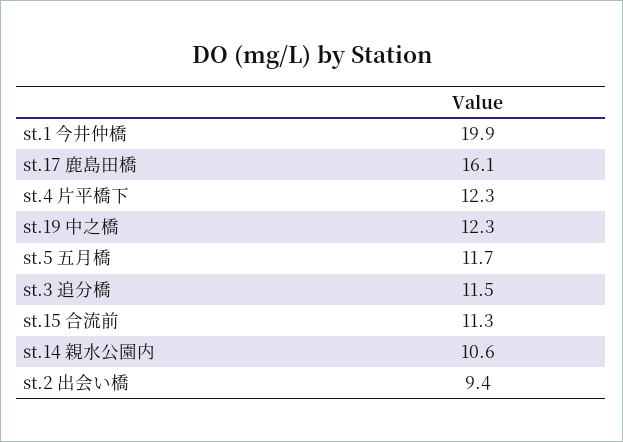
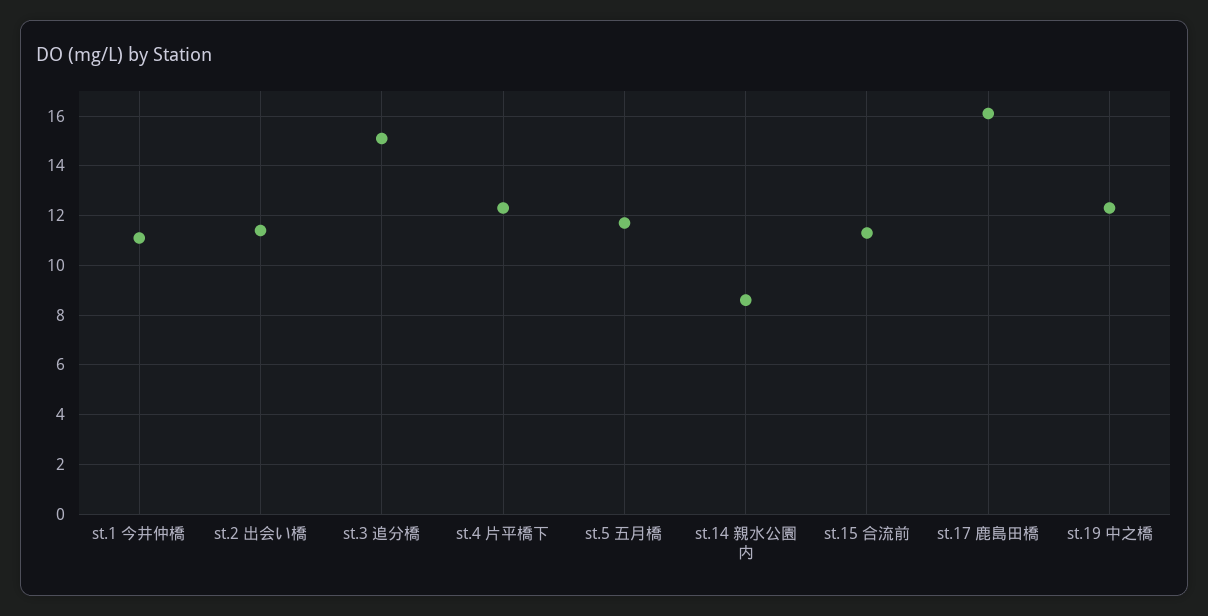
  {
-   "st.1 今井仲橋": 19.9,
+   "st.1 今井仲橋": 11,
    "st.17 鹿島田橋": 16.1,
    "st.4 片平橋下": 12.3,
    "st.19 中之橋": 12.3,
    "st.5 五月橋": 11.7,
-   "st.3 追分橋": 11.5,
+   "st.3 追分橋": 15,
    "st.15 合流前": 11.3,
-   "st.14 親水公園内": 10.6,
+   "st.14 親水公園内": 8.5,
-   "st.2 出会い橋": 9.4
+   "st.2 出会い橋": 11.5
  }

